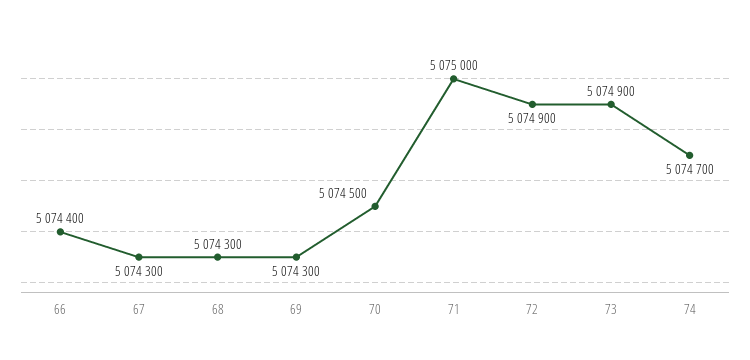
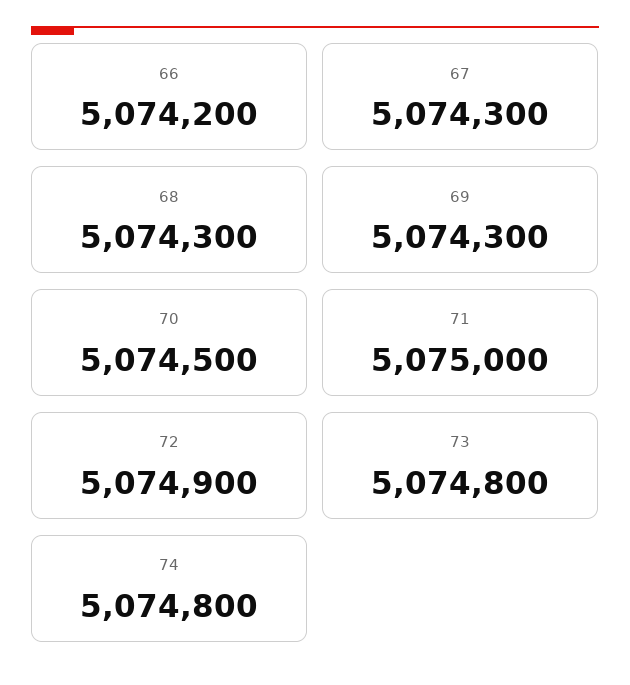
  {
-   "66": 5074400,
+   "66": 5074200,
    "67": 5074300,
    "68": 5074300,
    "69": 5074300,
    "70": 5074500,
    "71": 5075000,
    "72": 5074900,
-   "73": 5074900,
+   "73": 5074800,
-   "74": 5074700
+   "74": 5074800
  }

